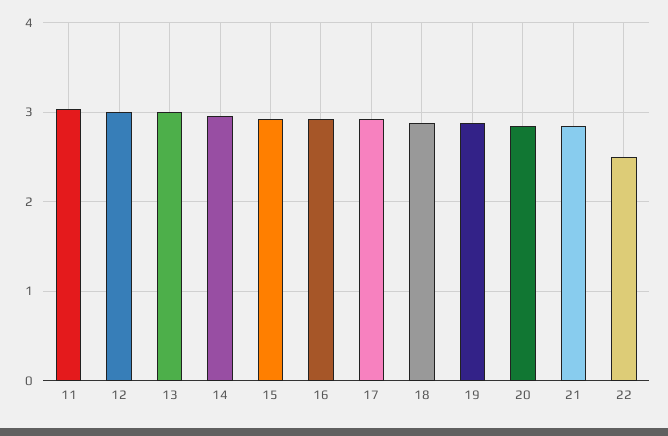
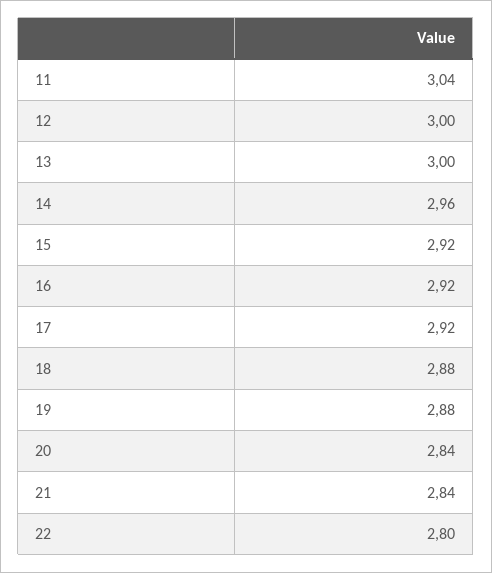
  {
    "11": 3.04,
    "12": 3,
    "13": 3,
    "14": 2.96,
    "15": 2.92,
    "16": 2.92,
    "17": 2.92,
    "18": 2.88,
    "19": 2.88,
    "20": 2.84,
    "21": 2.84,
-   "22": 2.5
+   "22": 2.8
  }

